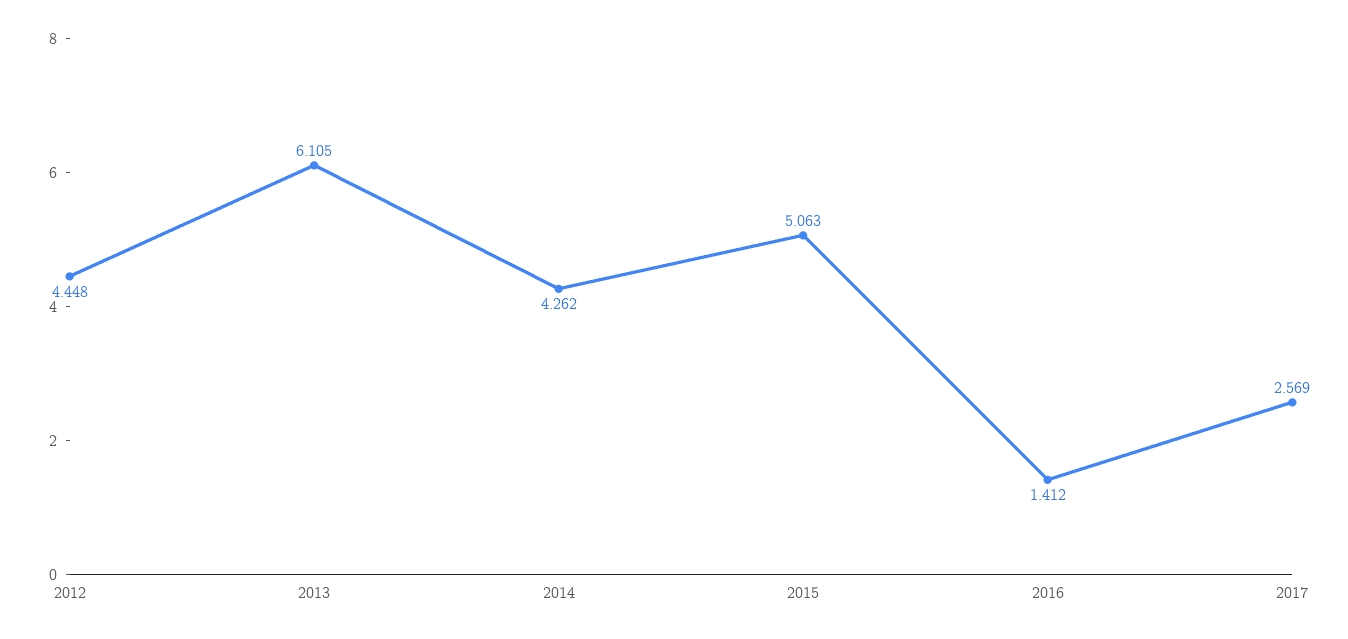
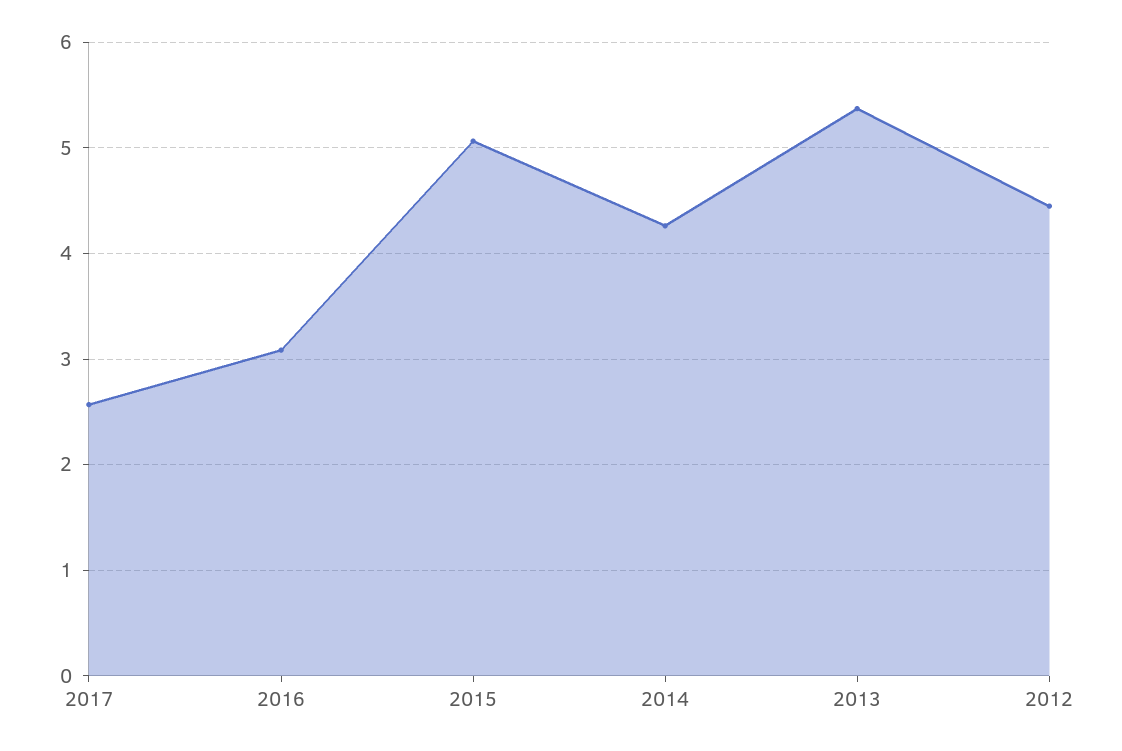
  {
    "2012": 4.448,
-   "2013": 6.105,
+   "2013": 5.4,
    "2014": 4.262,
    "2015": 5.063,
-   "2016": 1.412,
+   "2016": 3.1,
    "2017": 2.569
  }

